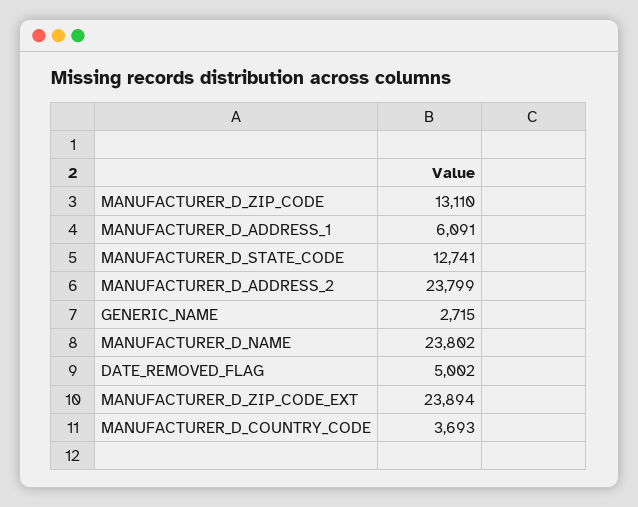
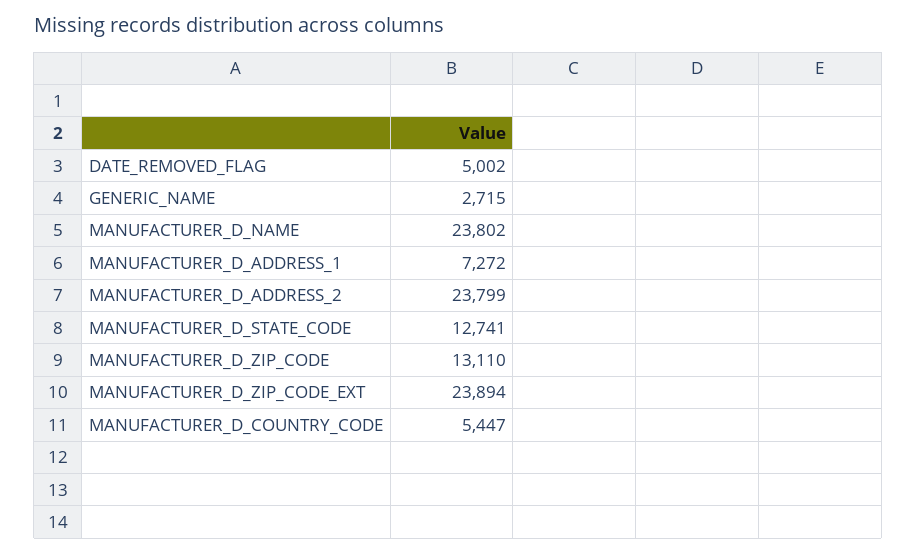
  {
    "MANUFACTURER_D_ZIP_CODE": 13110,
-   "MANUFACTURER_D_ADDRESS_1": 6091,
+   "MANUFACTURER_D_ADDRESS_1": 7272,
    "MANUFACTURER_D_STATE_CODE": 12741,
    "MANUFACTURER_D_ADDRESS_2": 23799,
    "GENERIC_NAME": 2715,
    "MANUFACTURER_D_NAME": 23802,
    "DATE_REMOVED_FLAG": 5002,
    "MANUFACTURER_D_ZIP_CODE_EXT": 23894,
-   "MANUFACTURER_D_COUNTRY_CODE": 3693
+   "MANUFACTURER_D_COUNTRY_CODE": 5447
  }

